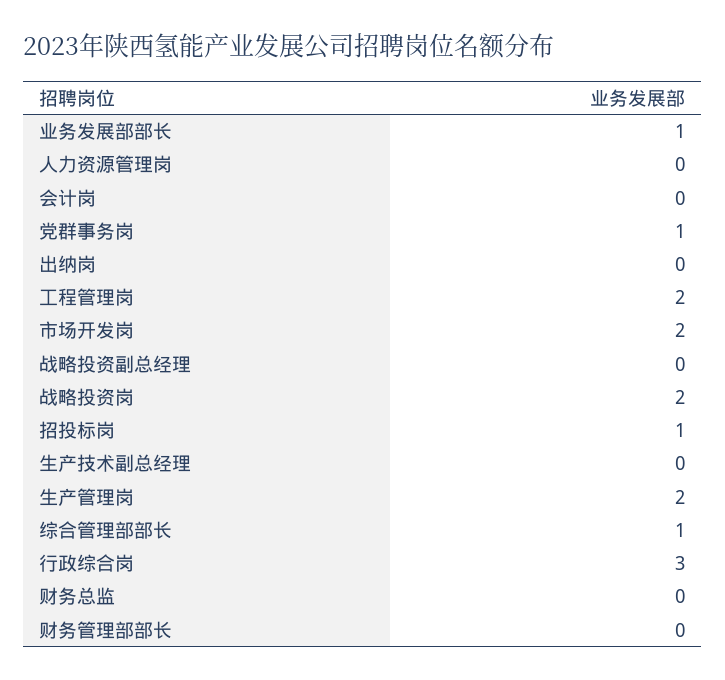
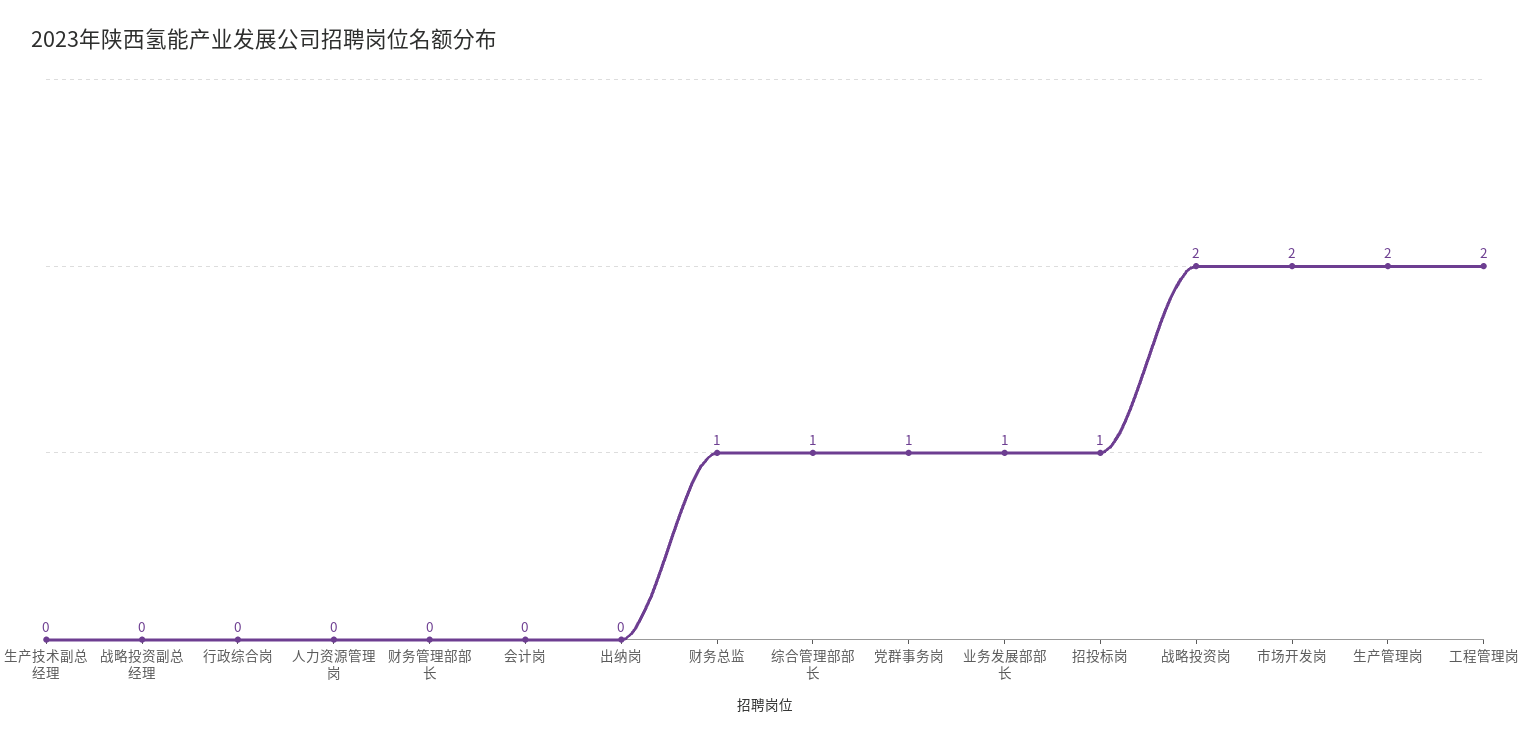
  {
    "业务发展部部长": 1,
    "人力资源管理岗": 0,
    "会计岗": 0,
    "党群事务岗": 1,
    "出纳岗": 0,
    "工程管理岗": 2,
    "市场开发岗": 2,
    "战略投资副总经理": 0,
    "战略投资岗": 2,
    "招投标岗": 1,
    "生产技术副总经理": 0,
    "生产管理岗": 2,
    "综合管理部部长": 1,
-   "行政综合岗": 3,
+   "行政综合岗": 0,
-   "财务总监": 0,
+   "财务总监": 1,
    "财务管理部部长": 0
  }

